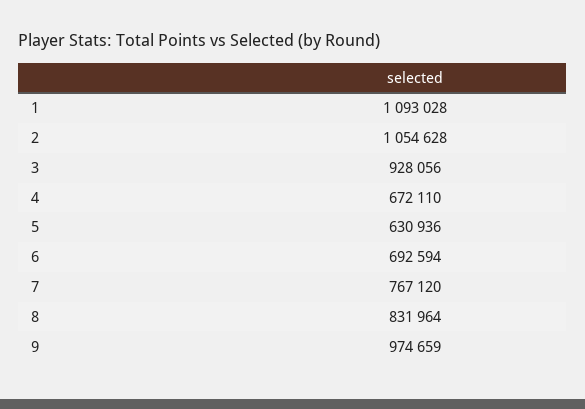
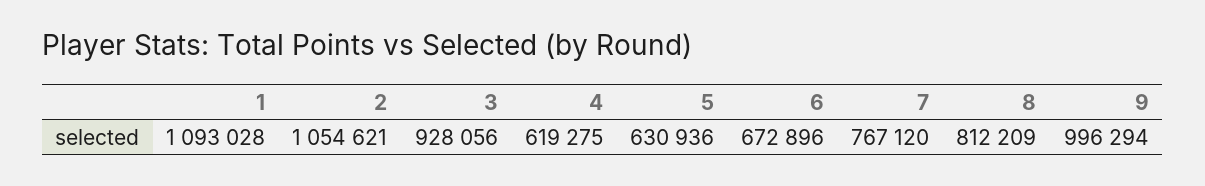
  {
    "1": 1093028,
-   "2": 1054628,
+   "2": 1054621,
    "3": 928056,
-   "4": 672110,
+   "4": 619275,
    "5": 630936,
-   "6": 692594,
+   "6": 672896,
    "7": 767120,
-   "8": 831964,
+   "8": 812209,
-   "9": 974659
+   "9": 996294
  }

